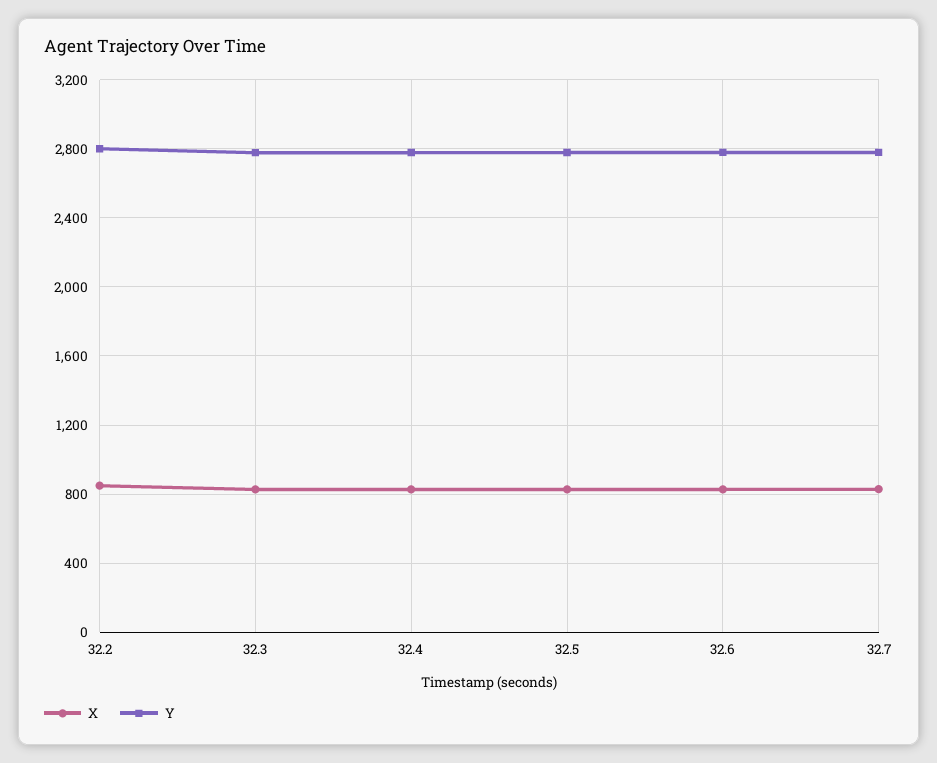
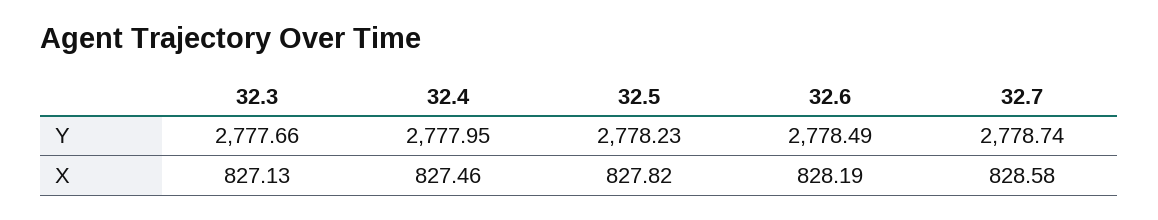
  {
    "X": {
-     "32.2": 850,
      "32.3": 827.13,
      "32.4": 827.46,
      "32.5": 827.82,
      "32.6": 828.19,
      "32.7": 828.58
    },
    "Y": {
-     "32.2": 2800,
      "32.3": 2777.66,
      "32.4": 2777.95,
      "32.5": 2778.23,
      "32.6": 2778.49,
      "32.7": 2778.74
    }
  }

